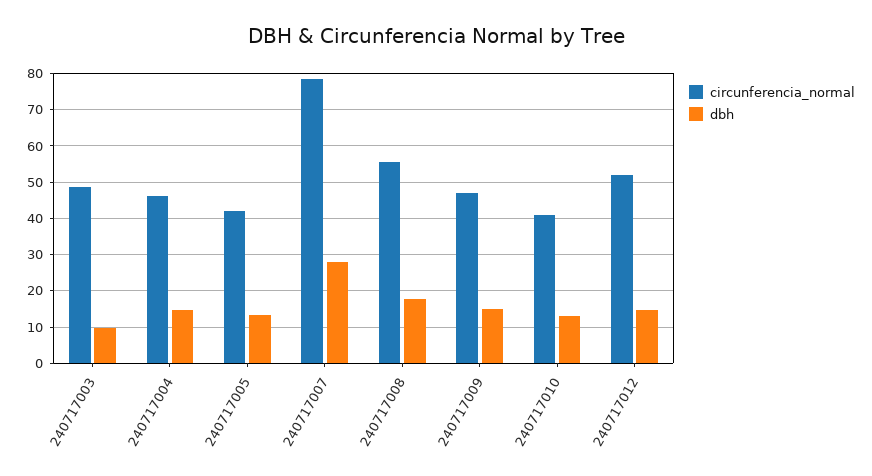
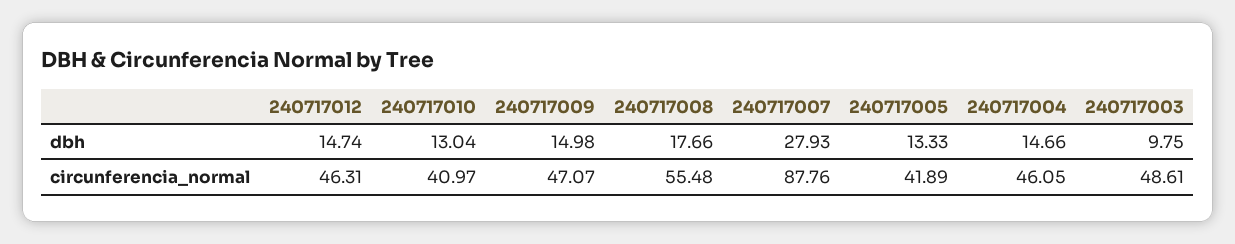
  {
    "circunferencia_normal": {
      "240717003": 48.61,
      "240717004": 46.05,
      "240717005": 41.89,
-     "240717007": 78,
+     "240717007": 87.76,
      "240717008": 55.48,
      "240717009": 47.07,
      "240717010": 40.97,
-     "240717012": 52
+     "240717012": 46.31
    },
    "dbh": {
      "240717003": 9.75,
      "240717004": 14.66,
      "240717005": 13.33,
      "240717007": 27.93,
      "240717008": 17.66,
      "240717009": 14.98,
      "240717010": 13.04,
      "240717012": 14.74
    }
  }

